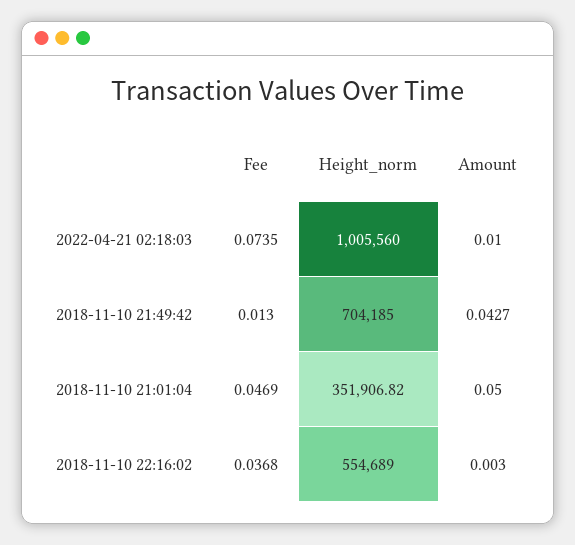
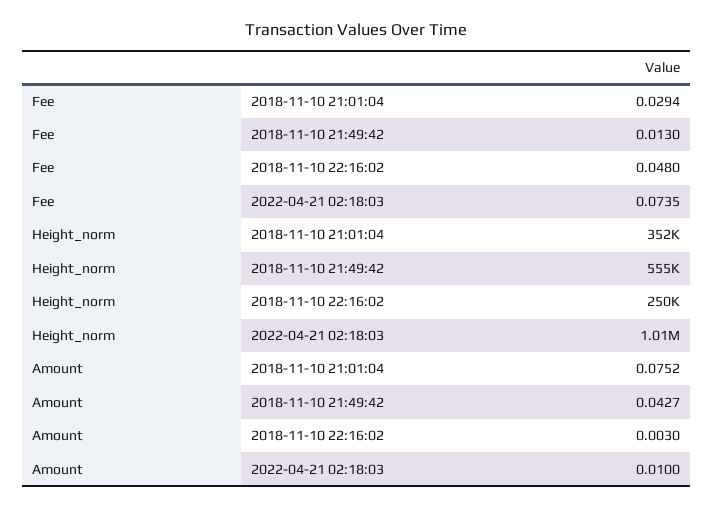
  {
    "Fee": {
      "2022-04-21 02:18:03": 0.0735,
      "2018-11-10 21:49:42": 0.013,
-     "2018-11-10 21:01:04": 0.0469,
+     "2018-11-10 21:01:04": 0.0294,
-     "2018-11-10 22:16:02": 0.0368
+     "2018-11-10 22:16:02": 0.048
    },
    "Height_norm": {
      "2022-04-21 02:18:03": 1005560,
-     "2018-11-10 21:49:42": 704185,
+     "2018-11-10 21:49:42": 555000,
      "2018-11-10 21:01:04": 351906.82,
-     "2018-11-10 22:16:02": 554689
+     "2018-11-10 22:16:02": 250000
    },
    "Amount": {
      "2022-04-21 02:18:03": 0.01,
      "2018-11-10 21:49:42": 0.0427,
-     "2018-11-10 21:01:04": 0.05,
+     "2018-11-10 21:01:04": 0.0752,
      "2018-11-10 22:16:02": 0.003
    }
  }

